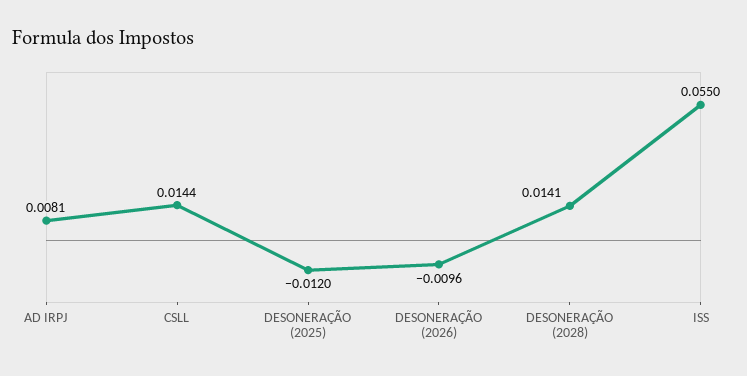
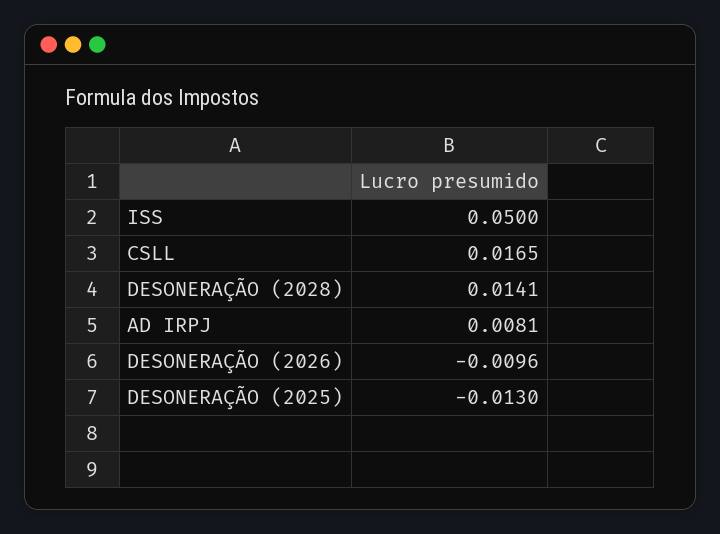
  {
    "AD IRPJ": 0.0081,
-   "CSLL": 0.0144,
+   "CSLL": 0.0165,
-   "DESONERAÇÃO (2025)": -0.012,
+   "DESONERAÇÃO (2025)": -0.013,
    "DESONERAÇÃO (2026)": -0.0096,
    "DESONERAÇÃO (2028)": 0.0141,
-   "ISS": 0.055
+   "ISS": 0.05
  }

